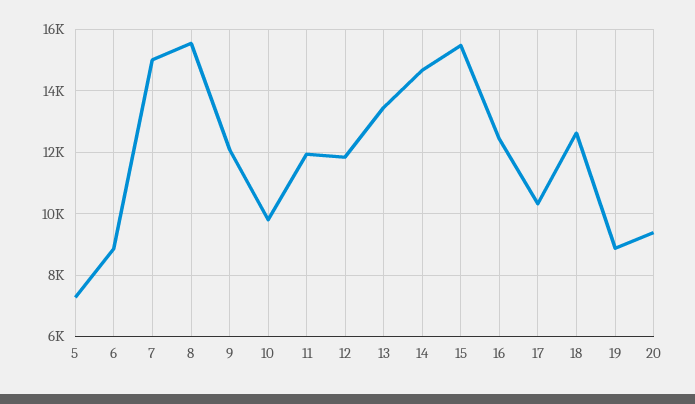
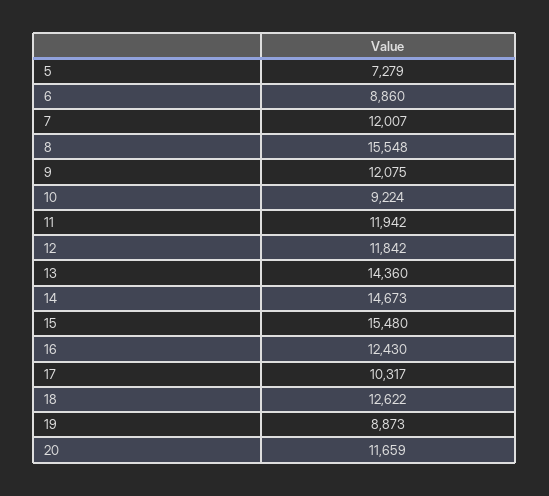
  {
    "5": 7279,
    "6": 8860,
-   "7": 15000,
+   "7": 12007,
    "8": 15548,
    "9": 12075,
-   "10": 9800,
+   "10": 9224,
    "11": 11942,
    "12": 11842,
-   "13": 13400,
+   "13": 14360,
    "14": 14673,
    "15": 15480,
    "16": 12430,
    "17": 10317,
    "18": 12622,
    "19": 8873,
-   "20": 9400
+   "20": 11659
  }

